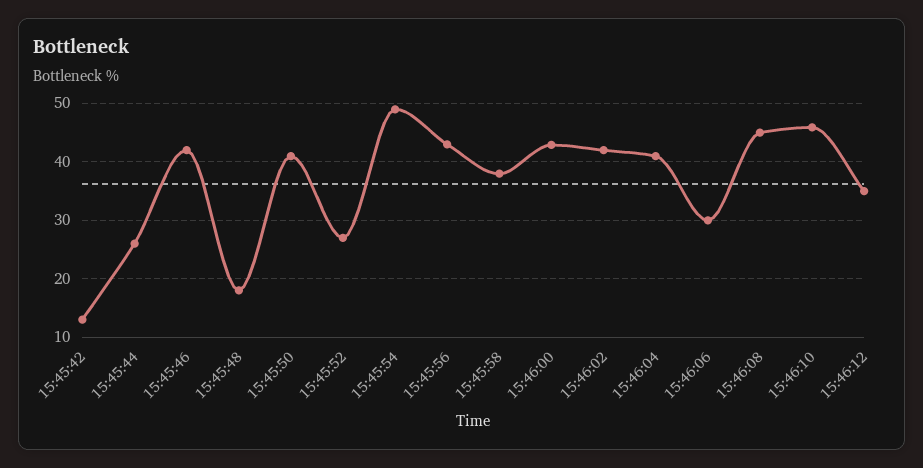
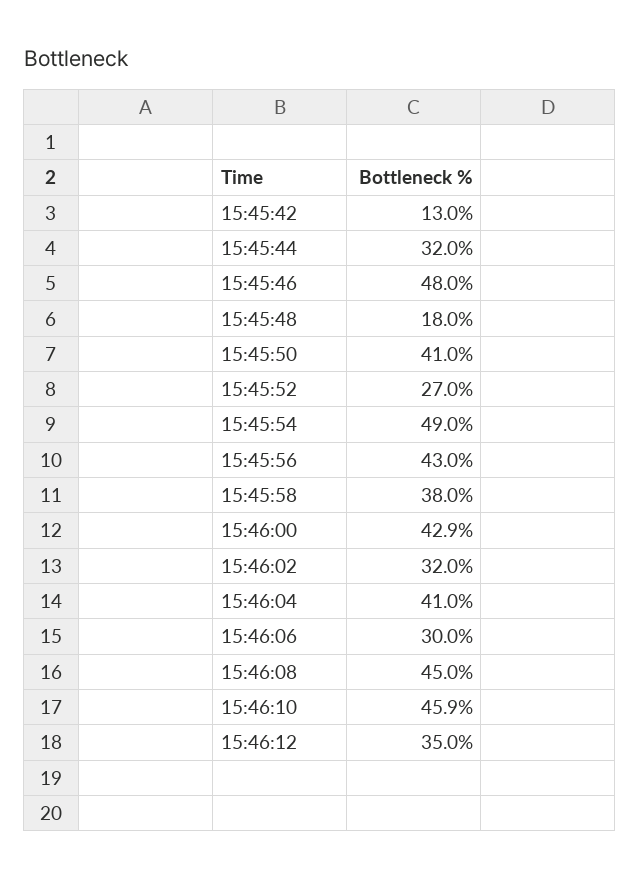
  {
    "15:45:42": 13,
-   "15:45:44": 26,
+   "15:45:44": 32,
-   "15:45:46": 42,
+   "15:45:46": 48,
    "15:45:48": 18,
    "15:45:50": 41,
    "15:45:52": 27,
    "15:45:54": 49,
    "15:45:56": 43,
    "15:45:58": 38,
    "15:46:00": 42.9,
-   "15:46:02": 42,
+   "15:46:02": 32,
    "15:46:04": 41,
    "15:46:06": 30,
    "15:46:08": 45,
    "15:46:10": 45.9,
    "15:46:12": 35
  }

